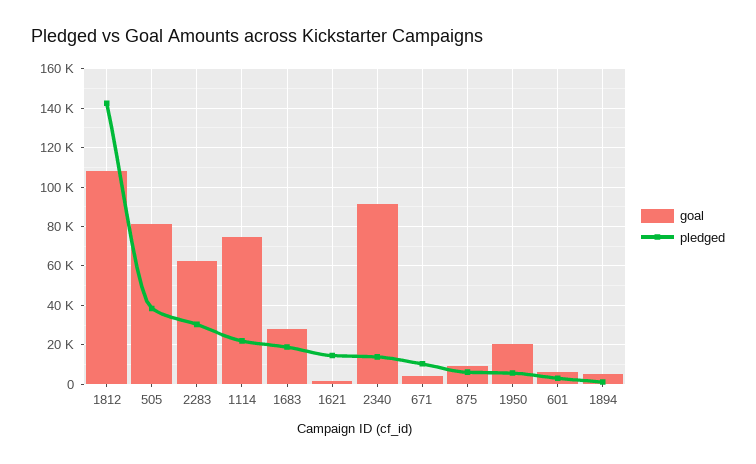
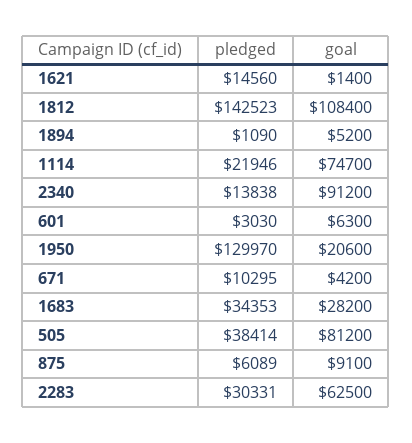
  {
    "goal": {
      "1812": 108400,
      "505": 81200,
      "2283": 62500,
      "1114": 74700,
      "1683": 28200,
      "1621": 1400,
      "2340": 91200,
      "671": 4200,
      "875": 9100,
      "1950": 20600,
      "601": 6300,
      "1894": 5200
    },
    "pledged": {
      "1812": 142523,
      "505": 38414,
      "2283": 30331,
      "1114": 21946,
-     "1683": 20000,
+     "1683": 34353,
      "1621": 14560,
      "2340": 13838,
      "671": 10295,
      "875": 6089,
-     "1950": 5000,
+     "1950": 129970,
      "601": 3030,
      "1894": 1090
    }
  }

